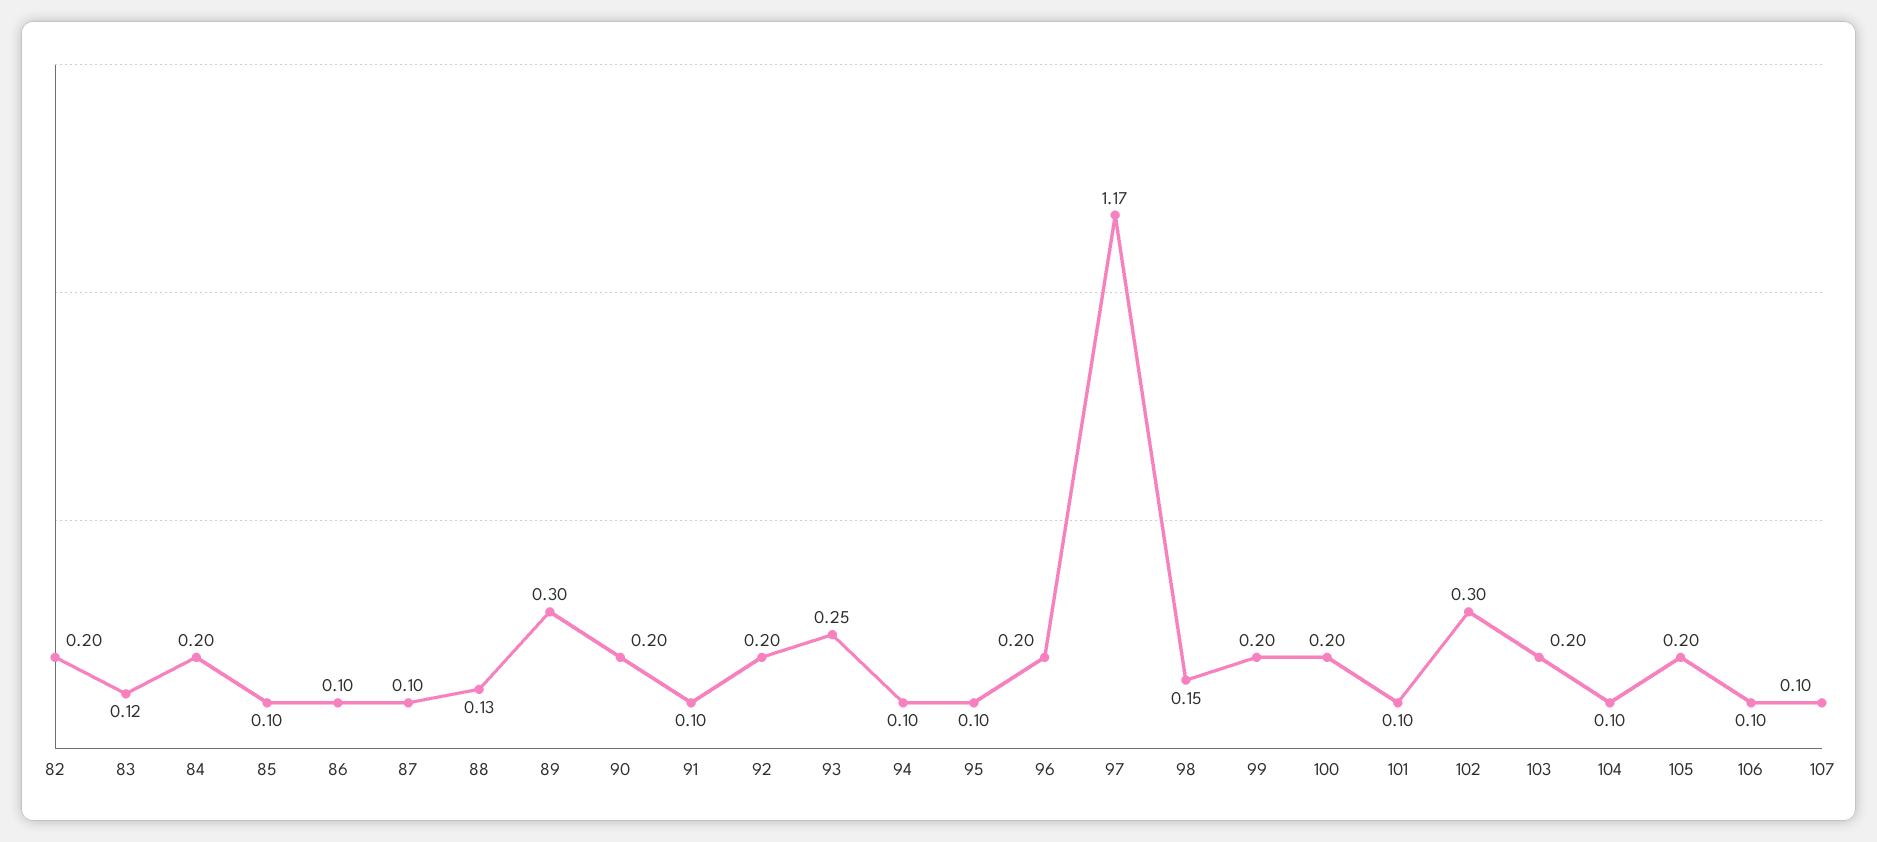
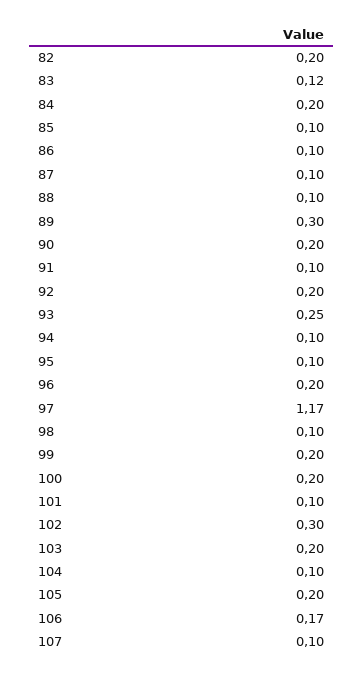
  {
    "82": 0.2,
    "83": 0.12,
    "84": 0.2,
    "85": 0.1,
    "86": 0.1,
    "87": 0.1,
-   "88": 0.13,
+   "88": 0.1,
    "89": 0.3,
    "90": 0.2,
    "91": 0.1,
    "92": 0.2,
    "93": 0.25,
    "94": 0.1,
    "95": 0.1,
    "96": 0.2,
    "97": 1.17,
-   "98": 0.15,
+   "98": 0.1,
    "99": 0.2,
    "100": 0.2,
    "101": 0.1,
    "102": 0.3,
    "103": 0.2,
    "104": 0.1,
    "105": 0.2,
-   "106": 0.1,
+   "106": 0.17,
    "107": 0.1
  }

